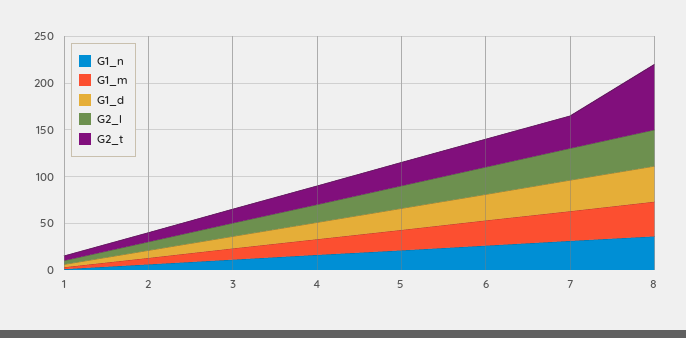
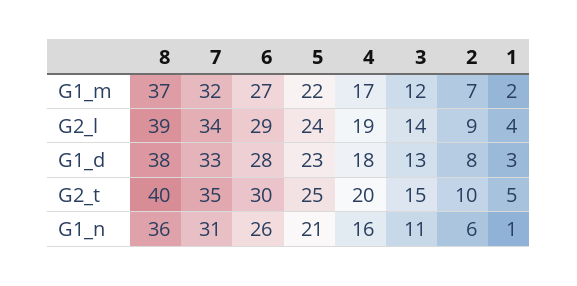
  {
    "G1_n": {
      "1": 1,
      "2": 6,
      "3": 11,
      "4": 16,
      "5": 21,
      "6": 26,
      "7": 31,
      "8": 36
    },
    "G1_m": {
      "1": 2,
      "2": 7,
      "3": 12,
      "4": 17,
      "5": 22,
      "6": 27,
      "7": 32,
      "8": 37
    },
    "G1_d": {
      "1": 3,
      "2": 8,
      "3": 13,
      "4": 18,
      "5": 23,
      "6": 28,
      "7": 33,
      "8": 38
    },
    "G2_l": {
      "1": 4,
      "2": 9,
      "3": 14,
      "4": 19,
      "5": 24,
      "6": 29,
      "7": 34,
      "8": 39
    },
    "G2_t": {
      "1": 5,
      "2": 10,
      "3": 15,
      "4": 20,
      "5": 25,
      "6": 30,
      "7": 35,
-     "8": 70
+     "8": 40
    }
  }

